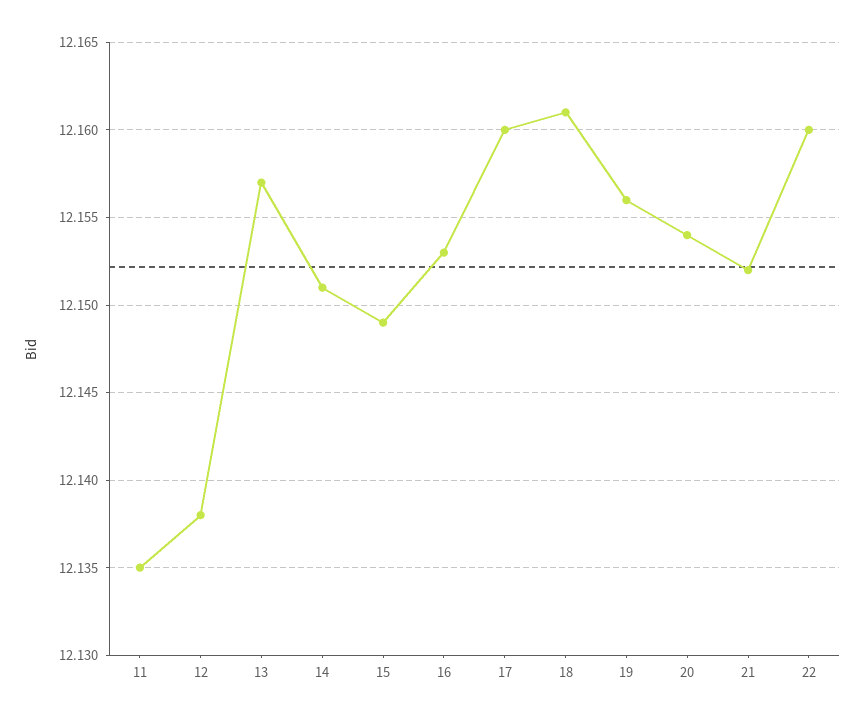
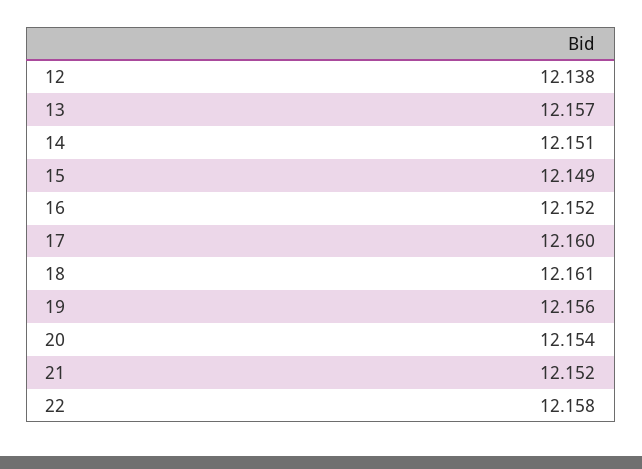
  {
-   "11": 12.135,
    "12": 12.138,
    "13": 12.157,
    "14": 12.151,
    "15": 12.149,
-   "16": 12.153,
+   "16": 12.152,
    "17": 12.16,
    "18": 12.161,
    "19": 12.156,
    "20": 12.154,
    "21": 12.152,
-   "22": 12.16
+   "22": 12.158
  }

